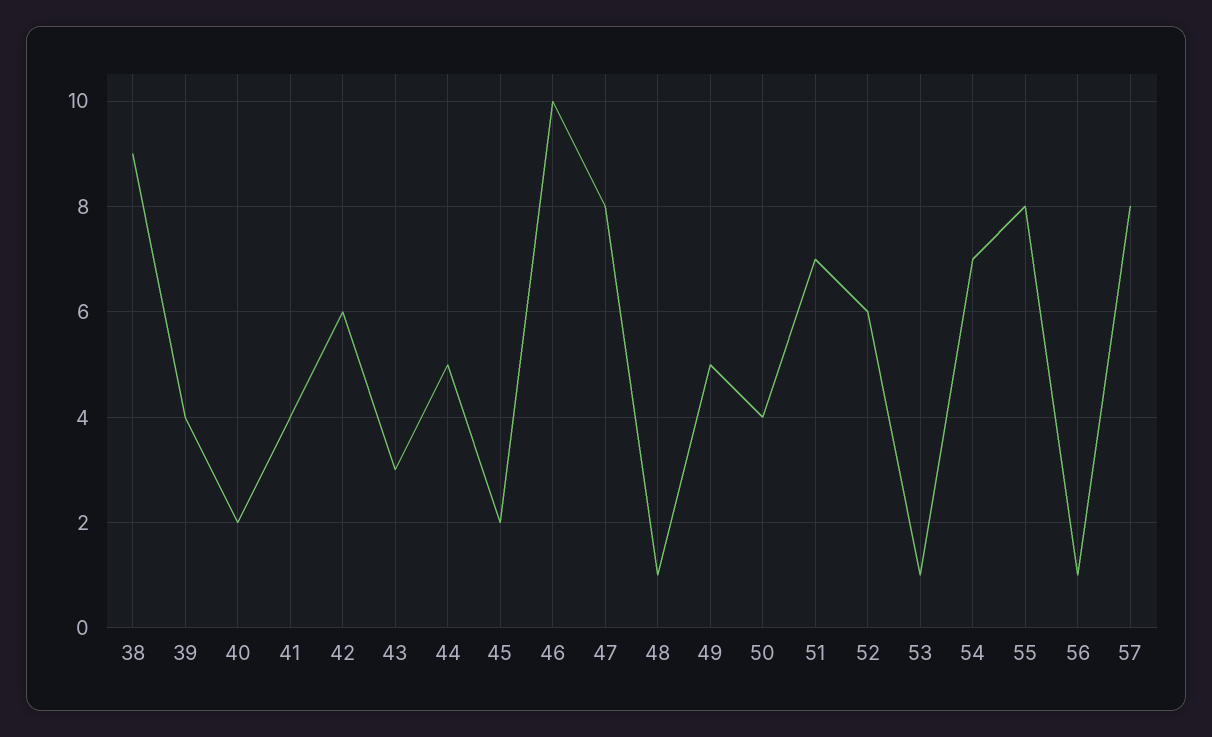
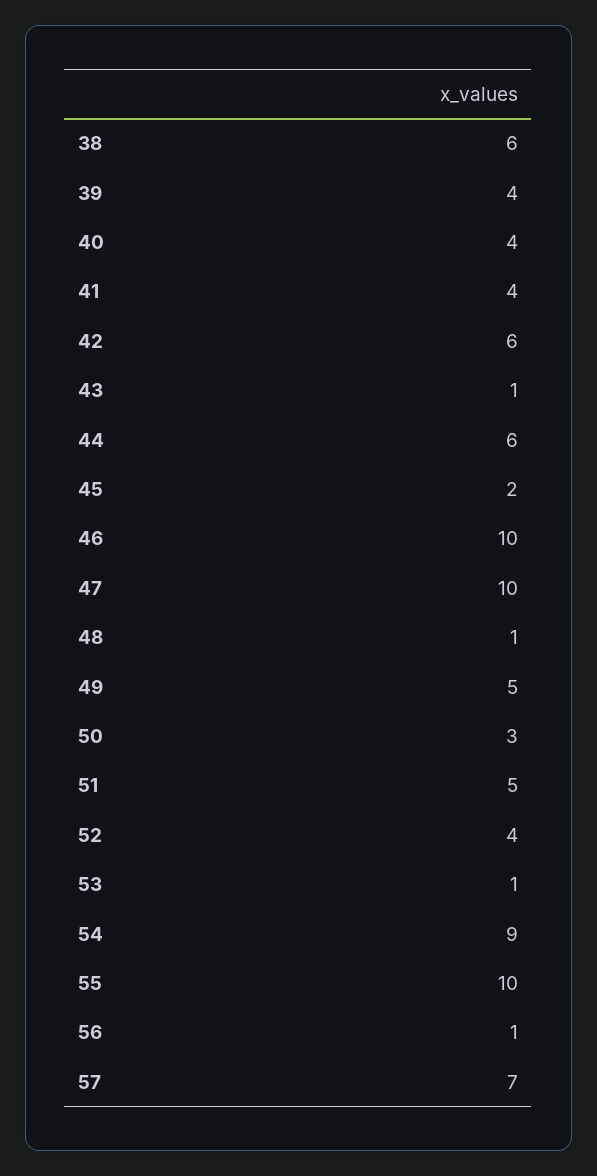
  {
-   "38": 9,
+   "38": 6,
    "39": 4,
-   "40": 2,
+   "40": 4,
    "41": 4,
    "42": 6,
-   "43": 3,
+   "43": 1,
-   "44": 5,
+   "44": 6,
    "45": 2,
    "46": 10,
-   "47": 8,
+   "47": 10,
    "48": 1,
    "49": 5,
-   "50": 4,
+   "50": 3,
-   "51": 7,
+   "51": 5,
-   "52": 6,
+   "52": 4,
    "53": 1,
-   "54": 7,
+   "54": 9,
-   "55": 8,
+   "55": 10,
    "56": 1,
-   "57": 8
+   "57": 7
  }

